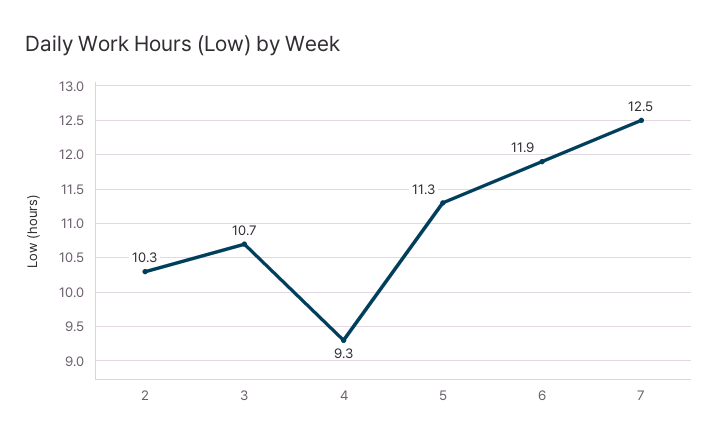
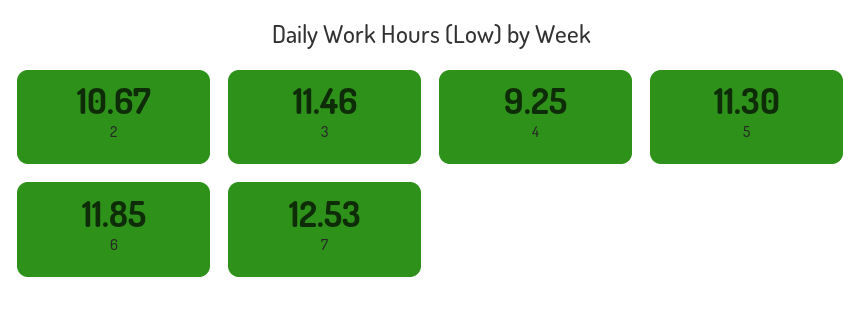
  {
-   "2": 10.3,
+   "2": 10.67,
-   "3": 10.7,
+   "3": 11.46,
    "4": 9.25,
    "5": 11.3,
    "6": 11.85,
    "7": 12.53
  }

